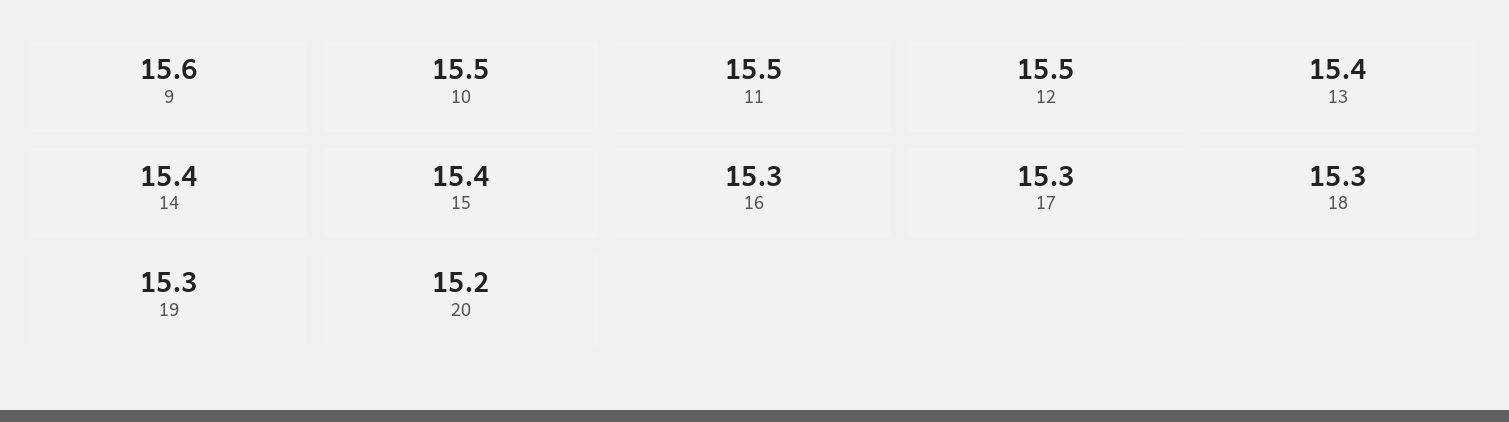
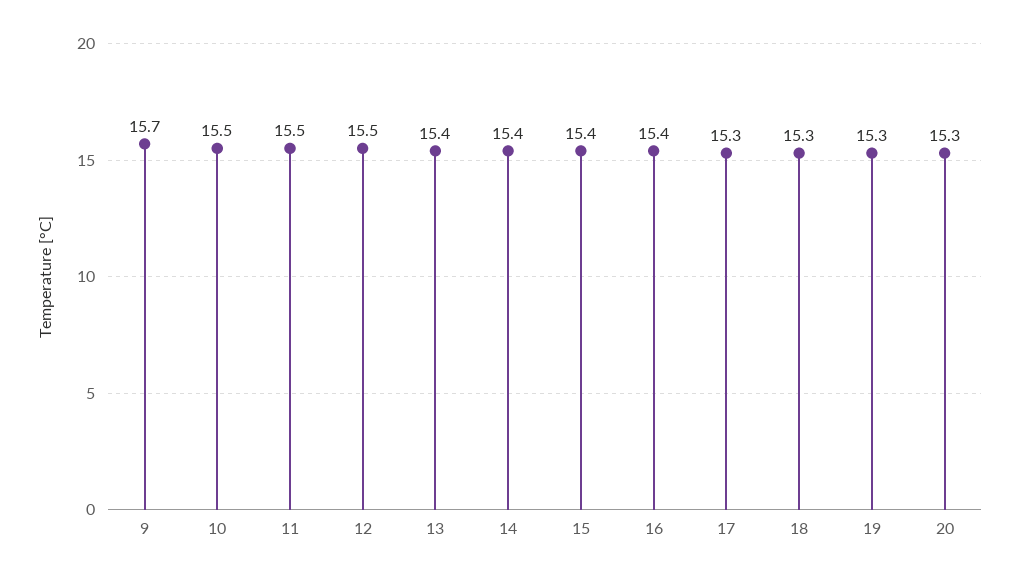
  {
-   "9": 15.6,
+   "9": 15.7,
    "10": 15.5,
    "11": 15.5,
    "12": 15.5,
    "13": 15.4,
    "14": 15.4,
    "15": 15.4,
-   "16": 15.3,
+   "16": 15.4,
    "17": 15.3,
    "18": 15.3,
    "19": 15.3,
-   "20": 15.2
+   "20": 15.3
  }

